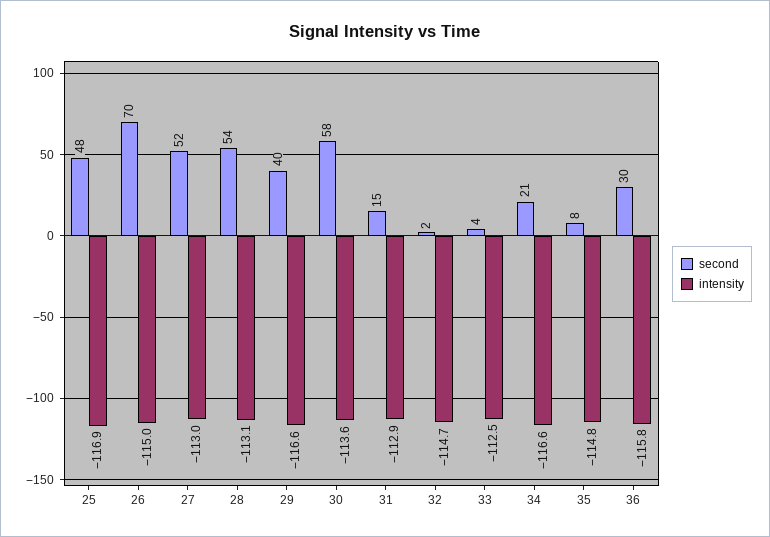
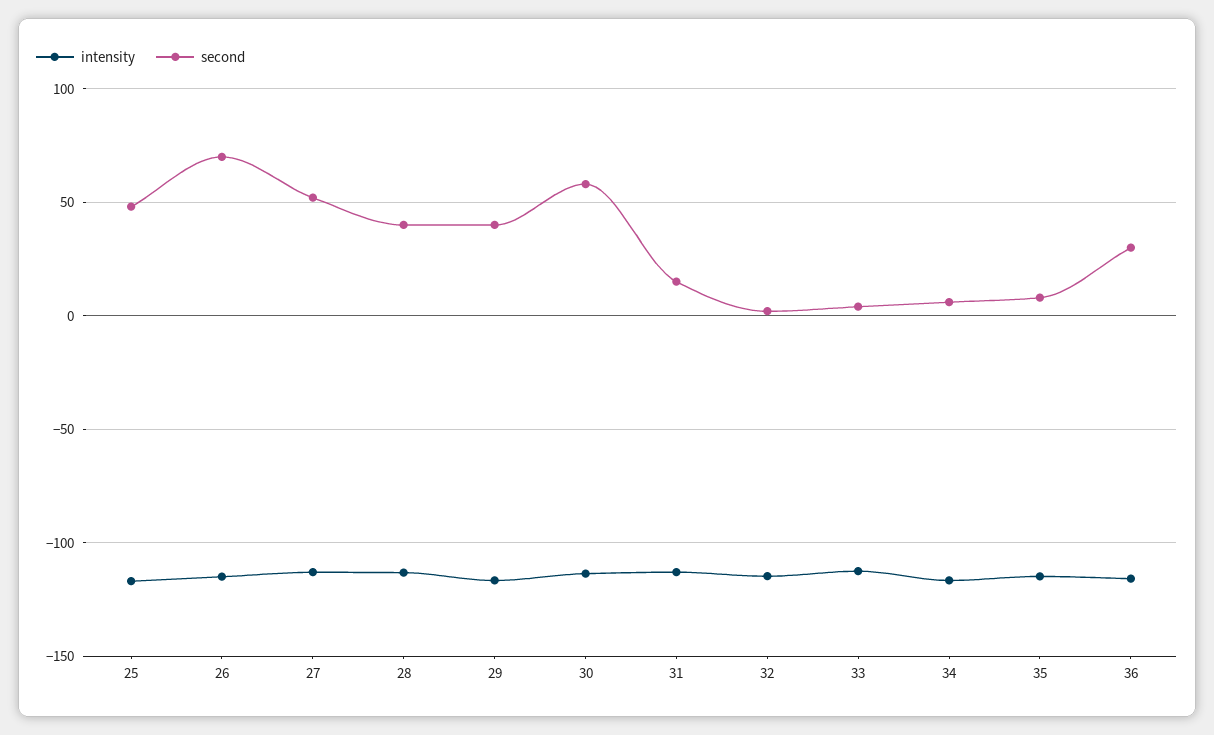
  {
    "second": {
      "25": 48,
      "26": 70,
      "27": 52,
-     "28": 54,
+     "28": 40,
      "29": 40,
      "30": 58,
      "31": 15,
      "32": 2,
      "33": 4,
-     "34": 21,
+     "34": 5,
      "35": 8,
      "36": 30
    },
    "intensity": {
      "25": -116.9,
      "26": -115,
      "27": -113,
      "28": -113.1,
      "29": -116.6,
      "30": -113.6,
      "31": -112.9,
      "32": -114.7,
      "33": -112.5,
      "34": -116.6,
      "35": -114.8,
      "36": -115.8
    }
  }

